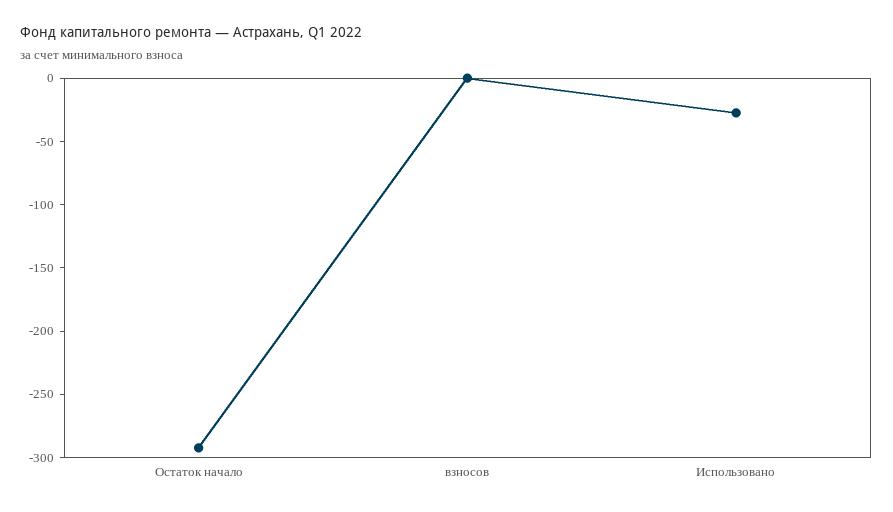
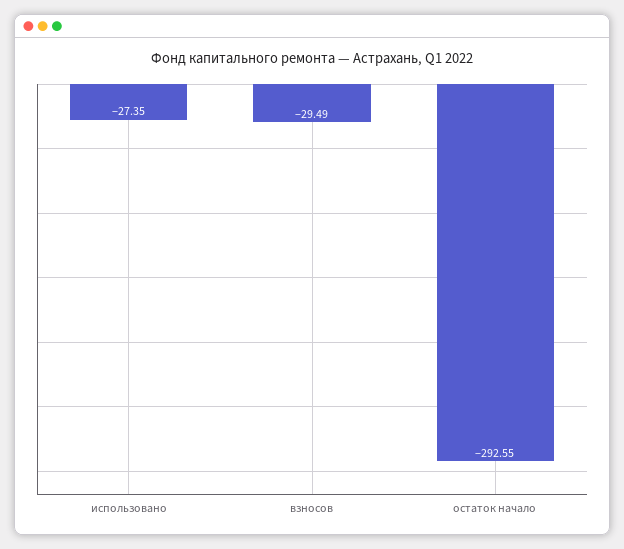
  {
    "Остаток начало": -292.55,
-   "взносов": 0,
+   "взносов": -29.49,
    "Использовано": -27.35
  }

